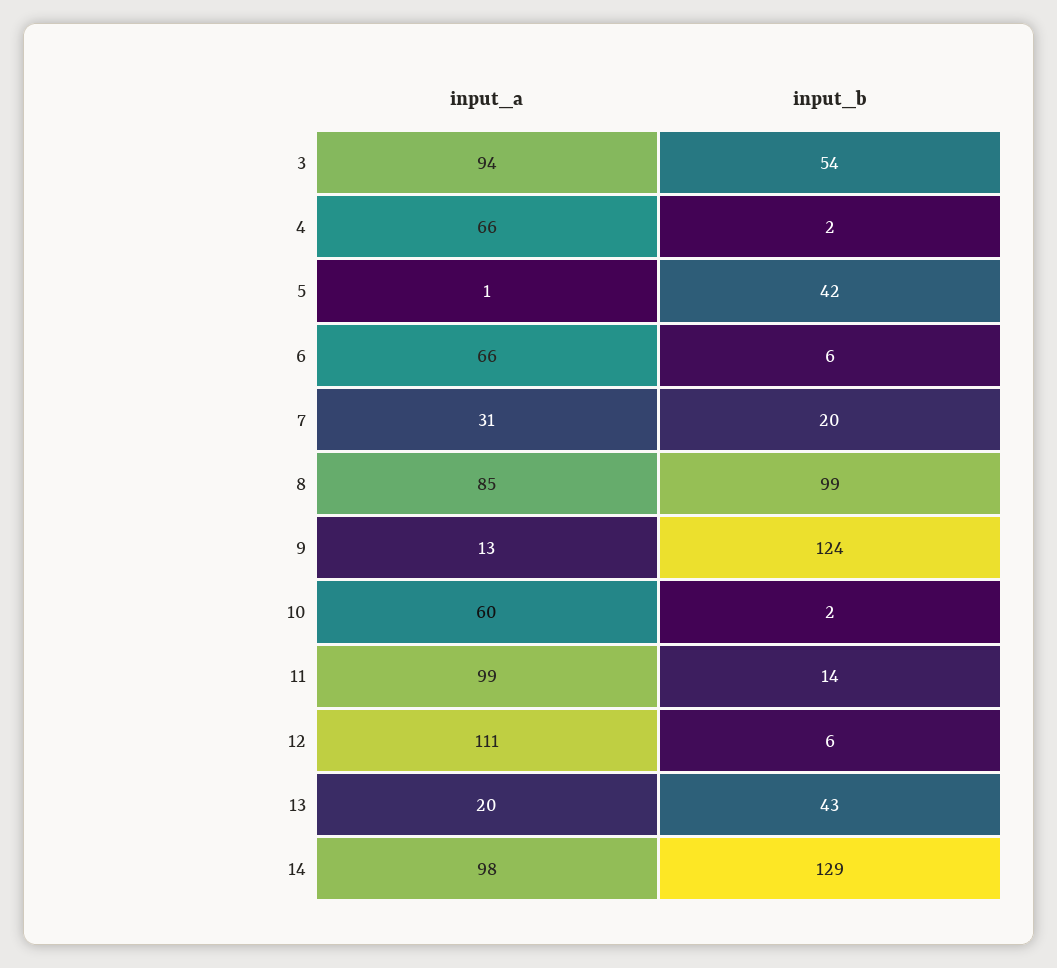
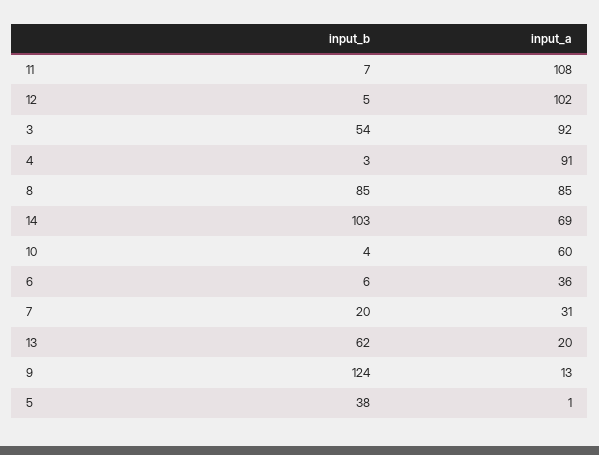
  {
    "input_a": {
-     "3": 94,
+     "3": 92,
-     "4": 66,
+     "4": 91,
      "5": 1,
-     "6": 66,
+     "6": 36,
      "7": 31,
      "8": 85,
      "9": 13,
      "10": 60,
-     "11": 99,
+     "11": 108,
-     "12": 111,
+     "12": 102,
      "13": 20,
-     "14": 98
+     "14": 69
    },
    "input_b": {
      "3": 54,
-     "4": 2,
+     "4": 3,
-     "5": 42,
+     "5": 38,
      "6": 6,
      "7": 20,
-     "8": 99,
+     "8": 85,
      "9": 124,
-     "10": 2,
+     "10": 4,
-     "11": 14,
+     "11": 7,
-     "12": 6,
+     "12": 5,
-     "13": 43,
+     "13": 62,
-     "14": 129
+     "14": 103
    }
  }

